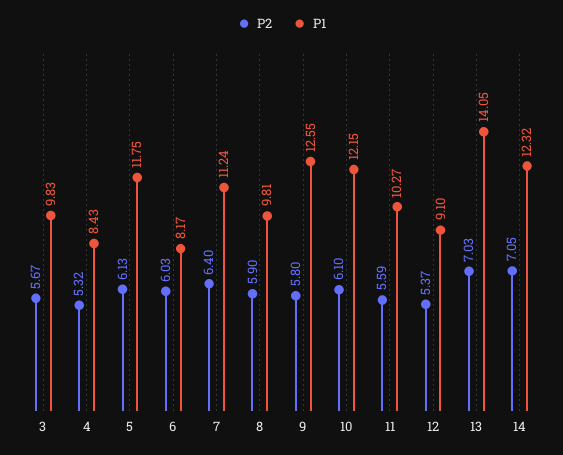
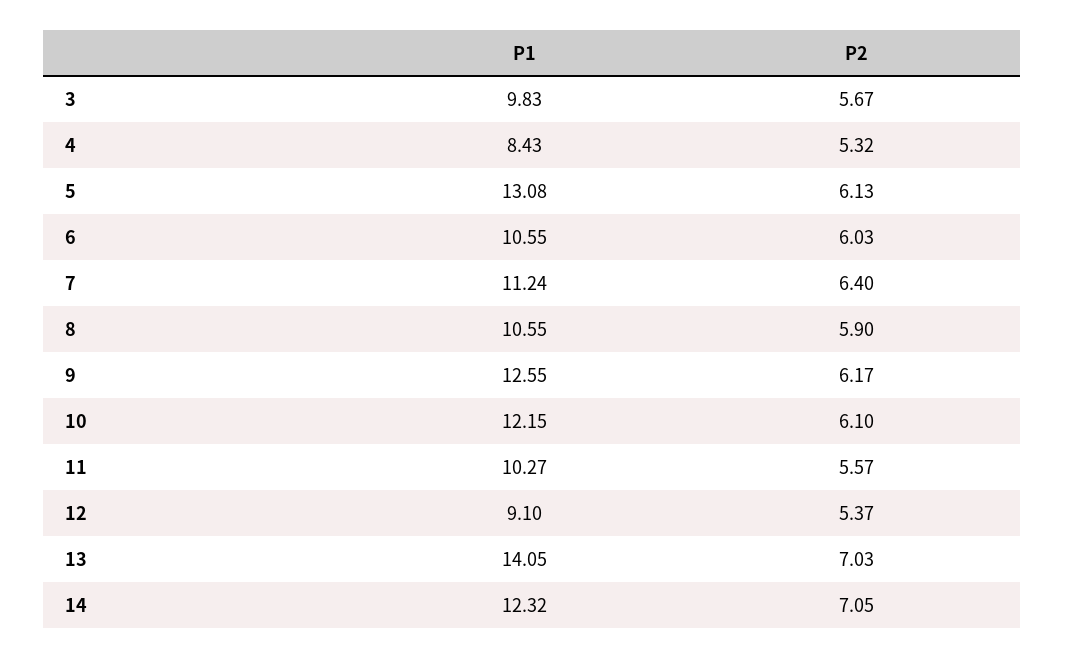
  {
    "P2": {
      "3": 5.67,
      "4": 5.32,
      "5": 6.13,
      "6": 6.03,
      "7": 6.4,
      "8": 5.9,
-     "9": 5.8,
+     "9": 6.17,
      "10": 6.1,
-     "11": 5.59,
+     "11": 5.57,
      "12": 5.37,
      "13": 7.03,
      "14": 7.05
    },
    "P1": {
      "3": 9.83,
      "4": 8.43,
-     "5": 11.75,
+     "5": 13.08,
-     "6": 8.17,
+     "6": 10.55,
      "7": 11.24,
-     "8": 9.81,
+     "8": 10.55,
      "9": 12.55,
      "10": 12.15,
      "11": 10.27,
      "12": 9.1,
      "13": 14.05,
      "14": 12.32
    }
  }

